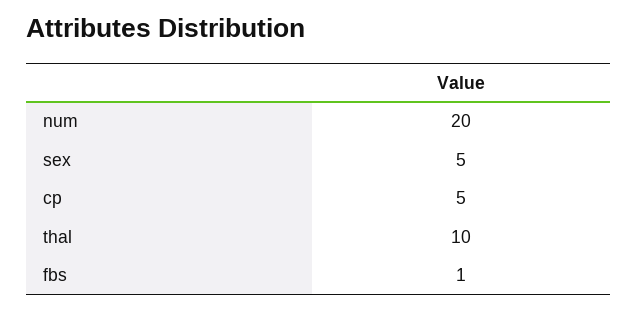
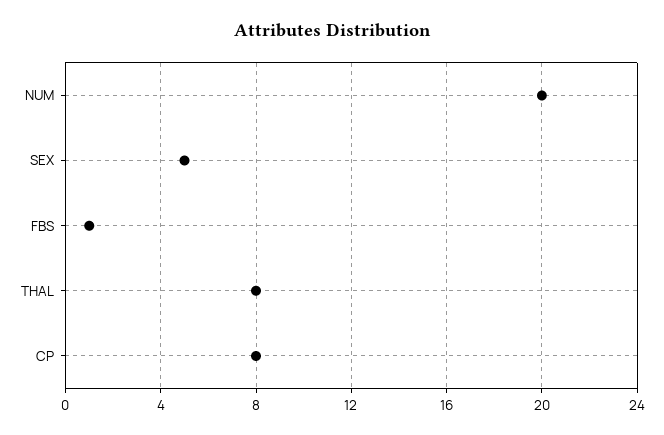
  {
    "num": 20,
    "sex": 5,
-   "cp": 5,
+   "cp": 8,
-   "thal": 10,
+   "thal": 8,
    "fbs": 1
  }

